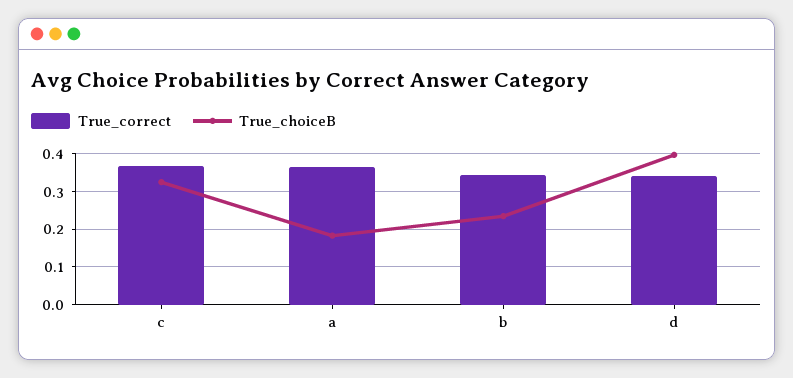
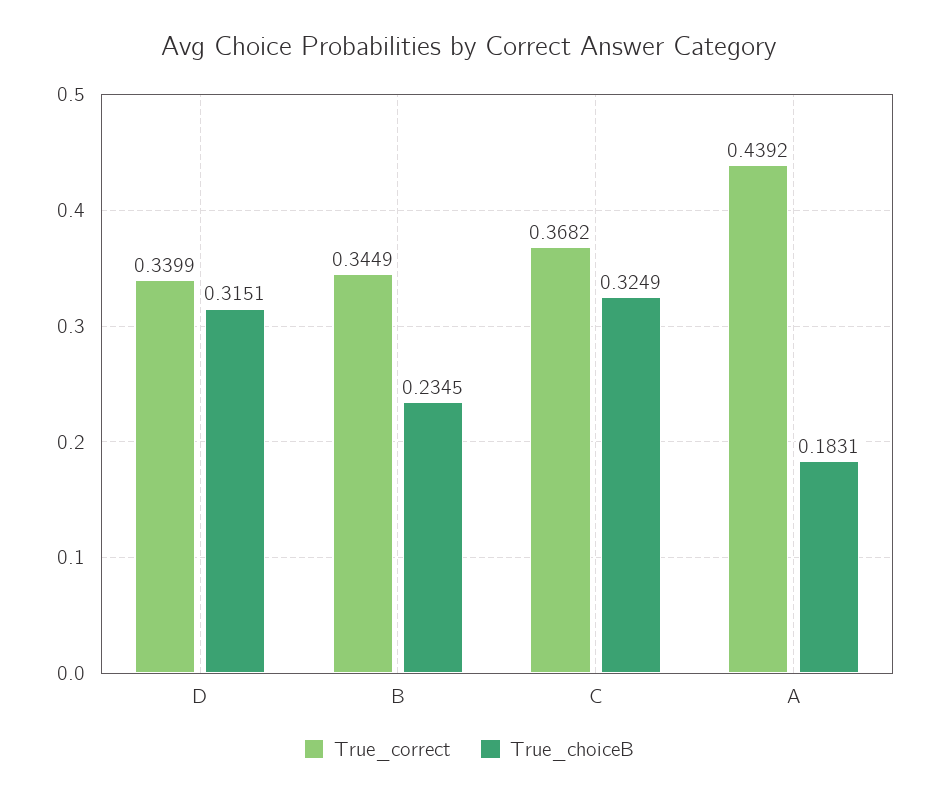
  {
    "True_correct": {
      "c": 0.3682,
-     "a": 0.36,
+     "a": 0.4392,
      "b": 0.3449,
      "d": 0.3399
    },
    "True_choiceB": {
      "c": 0.3249,
      "a": 0.1831,
      "b": 0.2345,
-     "d": 0.4
+     "d": 0.3151
    }
  }

